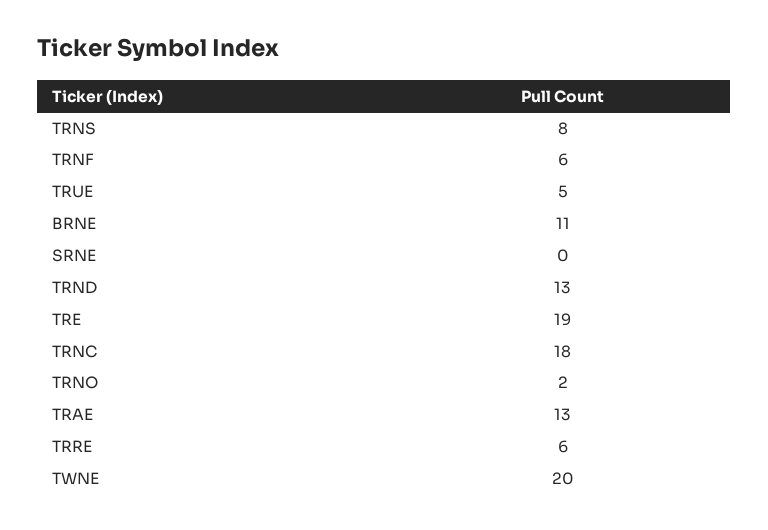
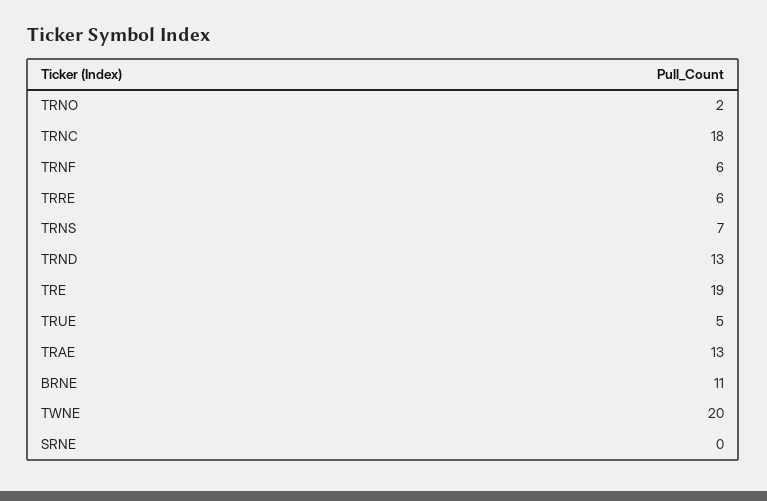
  {
-   "TRNS": 8,
+   "TRNS": 7,
    "TRNF": 6,
    "TRUE": 5,
    "BRNE": 11,
    "SRNE": 0,
    "TRND": 13,
    "TRE": 19,
    "TRNC": 18,
    "TRNO": 2,
    "TRAE": 13,
    "TRRE": 6,
    "TWNE": 20
  }

